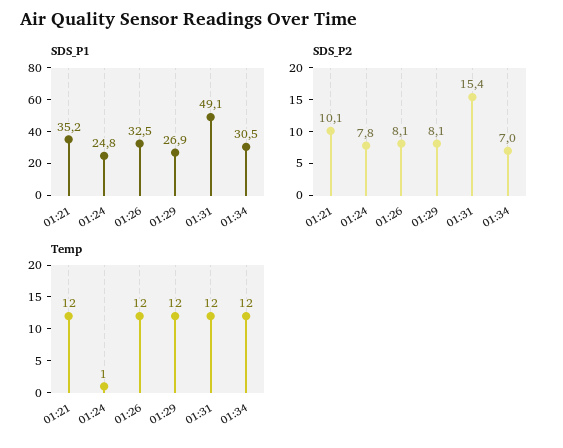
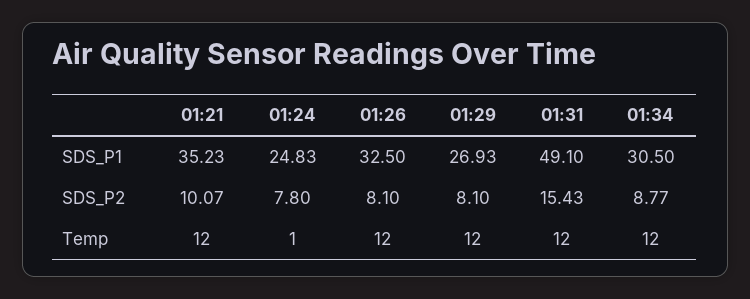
  {
    "SDS_P1": {
      "01:21": 35.23,
      "01:24": 24.83,
      "01:26": 32.5,
      "01:29": 26.93,
      "01:31": 49.1,
      "01:34": 30.5
    },
    "SDS_P2": {
      "01:21": 10.07,
      "01:24": 7.8,
      "01:26": 8.1,
      "01:29": 8.1,
      "01:31": 15.43,
-     "01:34": 7
+     "01:34": 8.77
    },
    "Temp": {
      "01:21": 12,
      "01:24": 1,
      "01:26": 12,
      "01:29": 12,
      "01:31": 12,
      "01:34": 12
    }
  }

